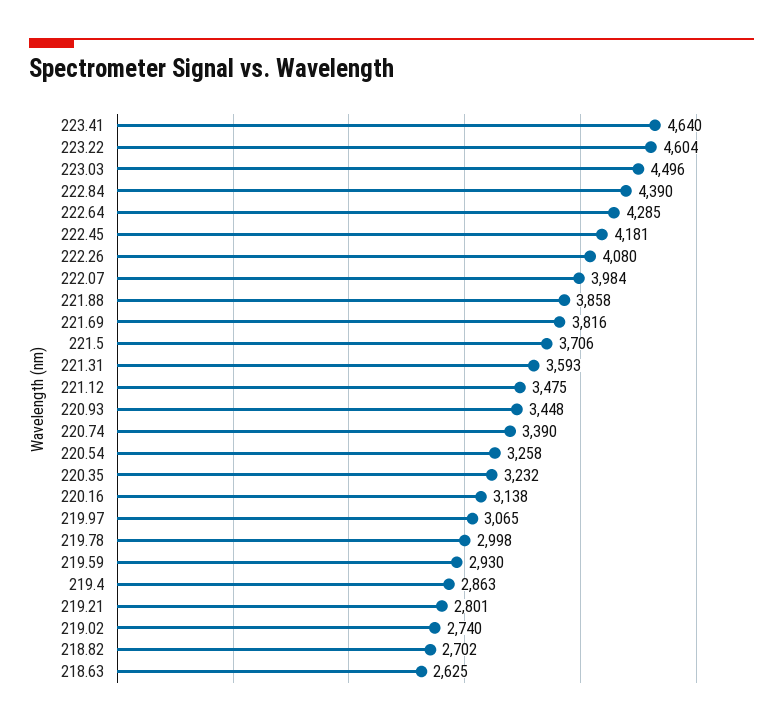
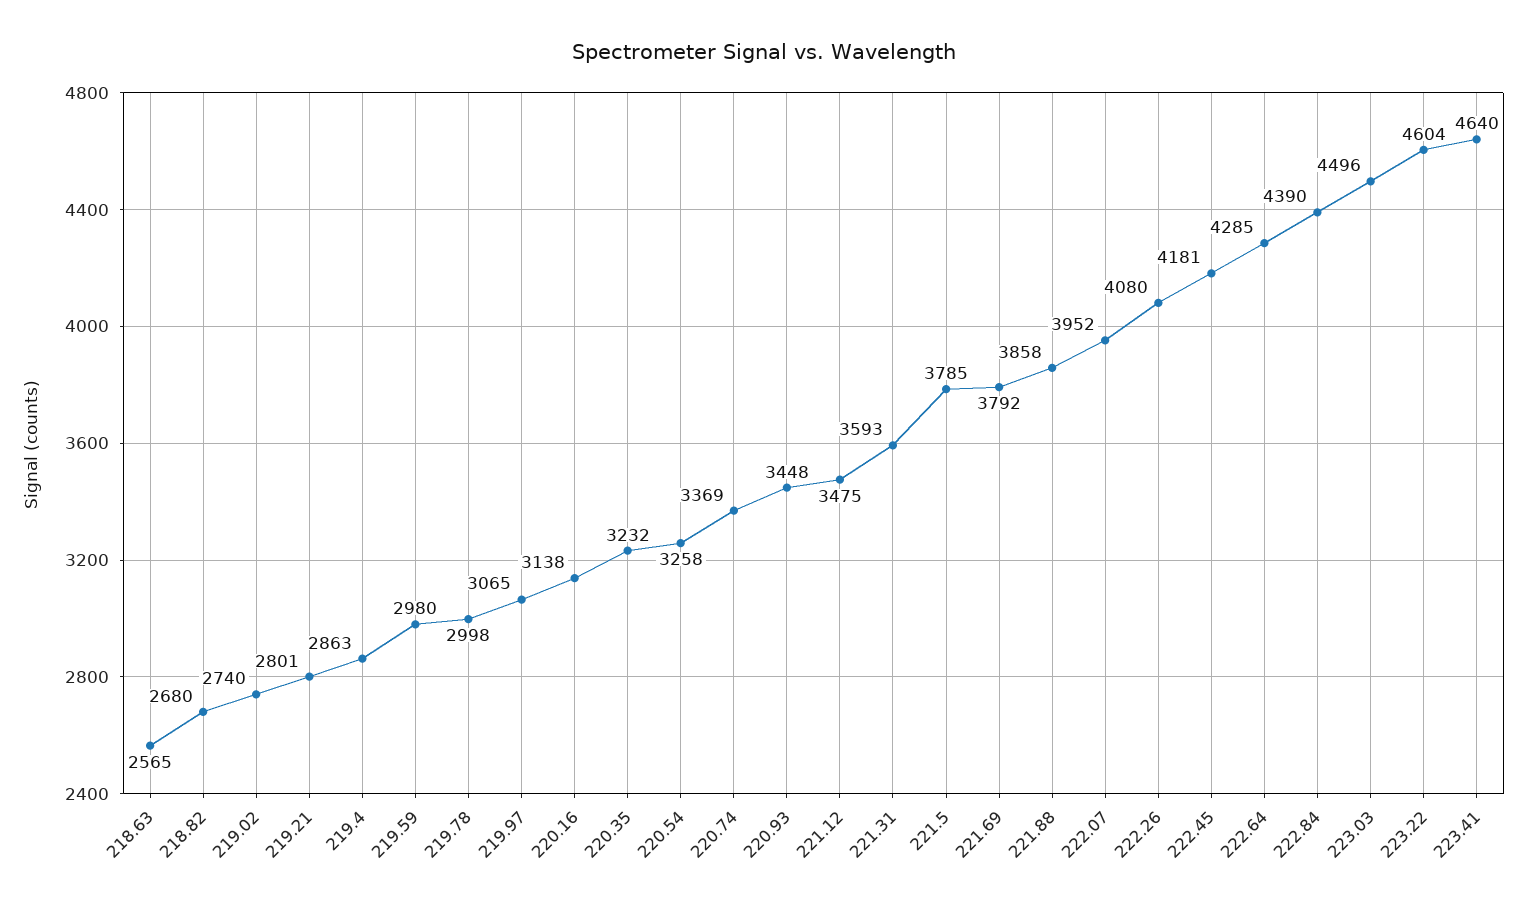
  {
    "223.41": 4640,
    "223.22": 4604,
    "223.03": 4496,
    "222.84": 4390,
    "222.64": 4285,
    "222.45": 4181,
    "222.26": 4080,
-   "222.07": 3984,
+   "222.07": 3952,
    "221.88": 3858,
-   "221.69": 3816,
+   "221.69": 3792,
-   "221.5": 3706,
+   "221.5": 3785,
    "221.31": 3593,
    "221.12": 3475,
    "220.93": 3448,
-   "220.74": 3390,
+   "220.74": 3369,
    "220.54": 3258,
    "220.35": 3232,
    "220.16": 3138,
    "219.97": 3065,
    "219.78": 2998,
-   "219.59": 2930,
+   "219.59": 2980,
    "219.4": 2863,
    "219.21": 2801,
    "219.02": 2740,
-   "218.82": 2702,
+   "218.82": 2680,
-   "218.63": 2625
+   "218.63": 2565
  }

